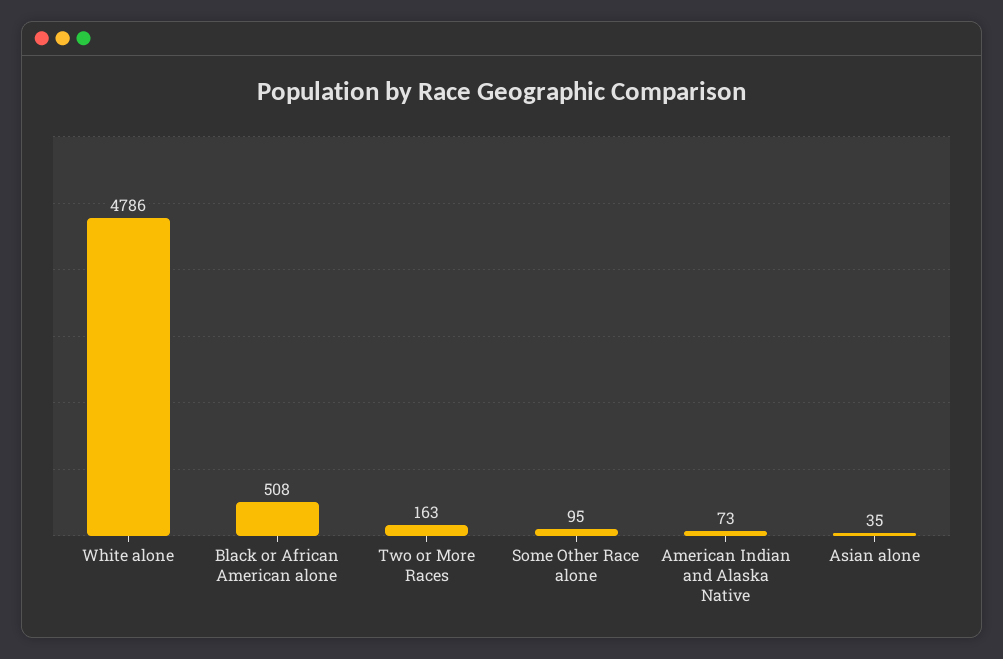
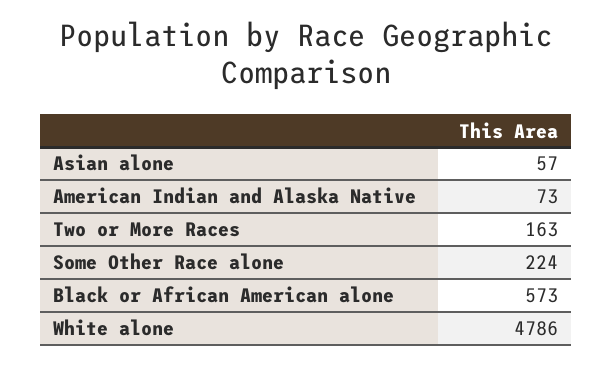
  {
    "White alone": 4786,
-   "Black or African American alone": 508,
+   "Black or African American alone": 573,
    "Two or More Races": 163,
-   "Some Other Race alone": 95,
+   "Some Other Race alone": 224,
    "American Indian and Alaska Native": 73,
-   "Asian alone": 35
+   "Asian alone": 57
  }

